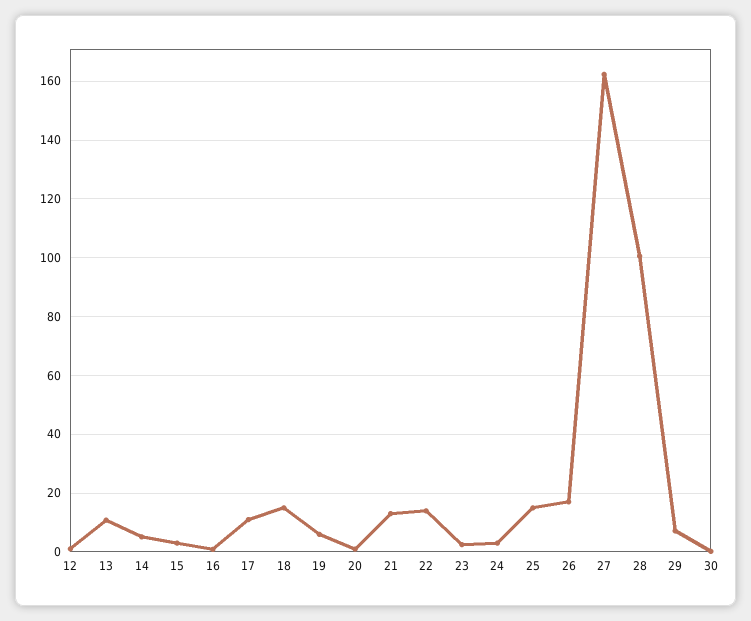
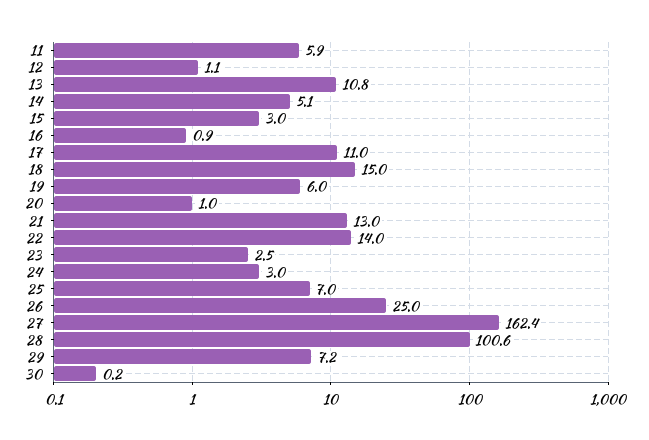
  {
    "12": 1.1,
    "13": 10.8,
    "14": 5.1,
    "15": 3,
    "16": 0.9,
    "17": 11,
    "18": 15,
    "19": 6,
    "20": 1,
    "21": 13,
    "22": 14,
    "23": 2.5,
    "24": 3,
-   "25": 15,
+   "25": 7,
-   "26": 17.5,
+   "26": 25,
    "27": 162.4,
    "28": 100.6,
    "29": 7.2,
-   "30": 0.2
+   "30": 0.2,
+   "11": 5.9
  }

